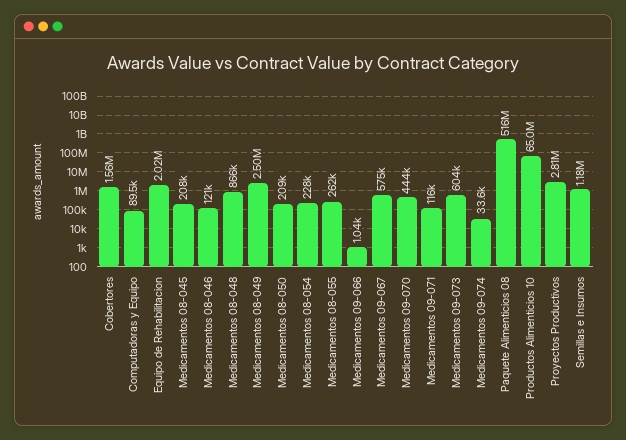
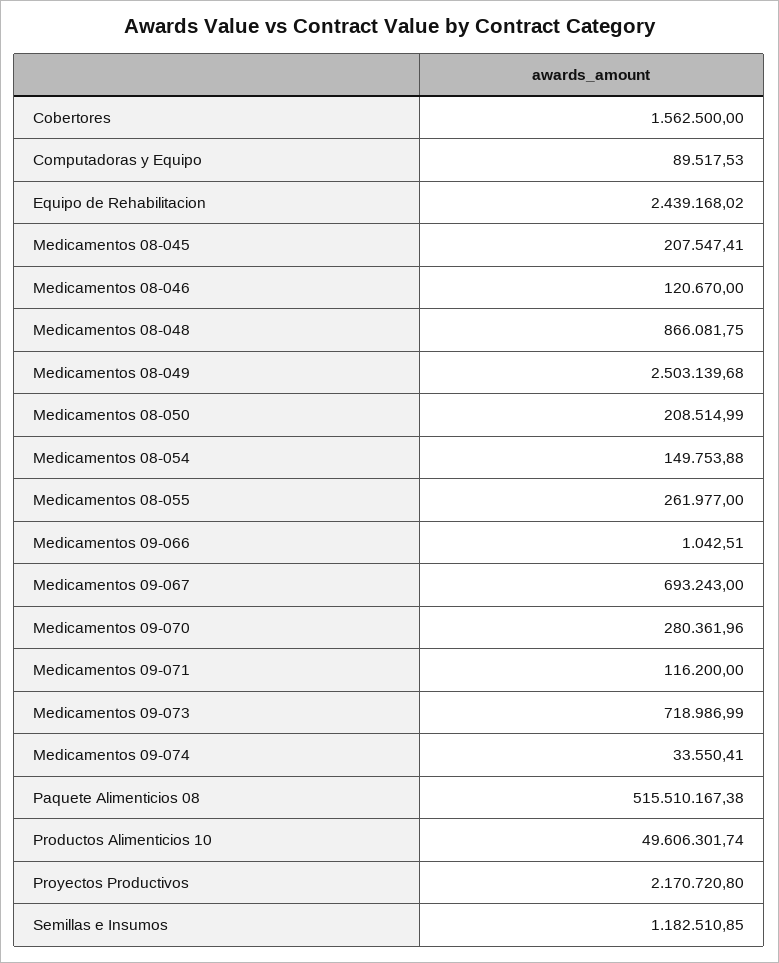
  {
    "Cobertores": 1562500,
    "Computadoras y Equipo": 89517.53,
-   "Equipo de Rehabilitacion": 2020000,
+   "Equipo de Rehabilitacion": 2439168.02,
    "Medicamentos 08-045": 207547.41,
    "Medicamentos 08-046": 120670,
    "Medicamentos 08-048": 866081.75,
    "Medicamentos 08-049": 2503139.68,
    "Medicamentos 08-050": 208514.99,
-   "Medicamentos 08-054": 228000,
+   "Medicamentos 08-054": 149753.88,
    "Medicamentos 08-055": 261977,
    "Medicamentos 09-066": 1042.51,
-   "Medicamentos 09-067": 575000,
+   "Medicamentos 09-067": 693243,
-   "Medicamentos 09-070": 444000,
+   "Medicamentos 09-070": 280361.96,
    "Medicamentos 09-071": 116200,
-   "Medicamentos 09-073": 604000,
+   "Medicamentos 09-073": 718986.99,
    "Medicamentos 09-074": 33550.41,
    "Paquete Alimenticios 08": 515510167.38,
-   "Productos Alimenticios 10": 65000000,
+   "Productos Alimenticios 10": 49606301.74,
-   "Proyectos Productivos": 2810000,
+   "Proyectos Productivos": 2170720.8,
    "Semillas e Insumos": 1182510.85
  }

